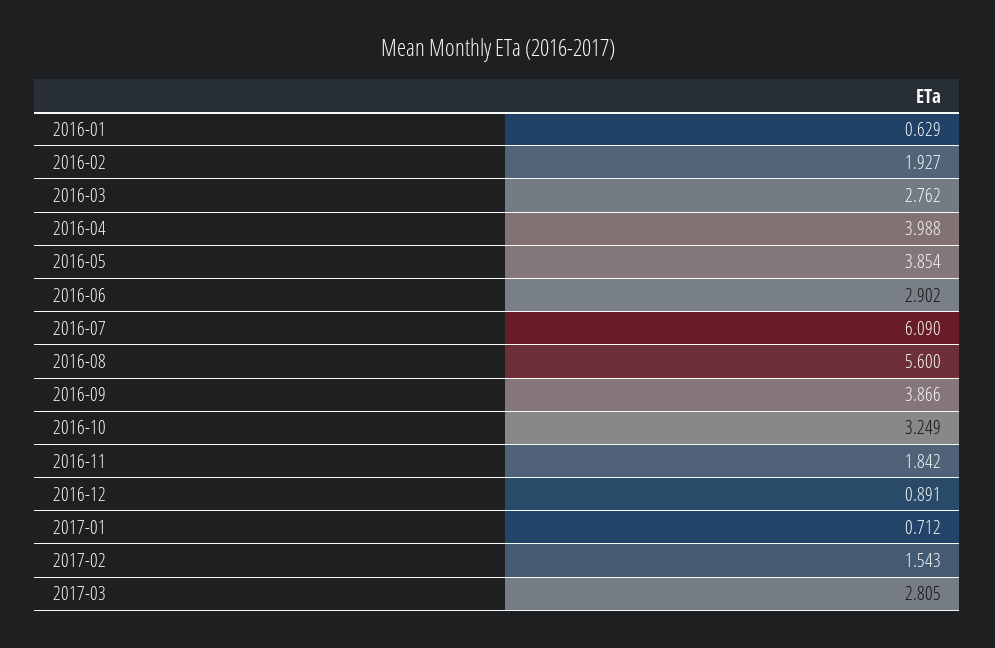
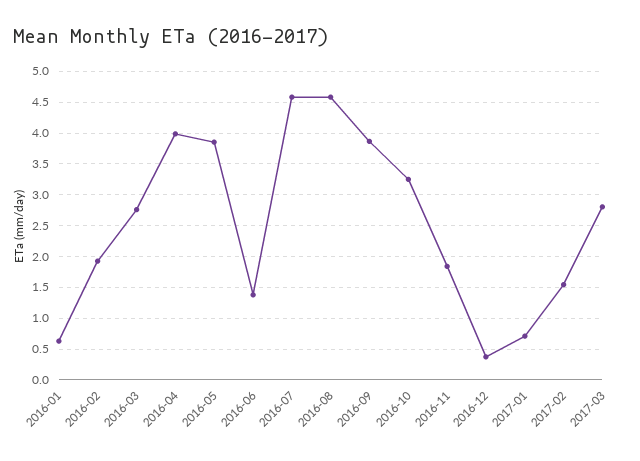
  {
    "2016-01": 0.629,
    "2016-02": 1.927,
    "2016-03": 2.762,
    "2016-04": 3.988,
    "2016-05": 3.854,
-   "2016-06": 2.902,
+   "2016-06": 1.4,
-   "2016-07": 6.09,
+   "2016-07": 4.6,
-   "2016-08": 5.6,
+   "2016-08": 4.6,
    "2016-09": 3.866,
    "2016-10": 3.249,
    "2016-11": 1.842,
-   "2016-12": 0.891,
+   "2016-12": 0.4,
    "2017-01": 0.712,
    "2017-02": 1.543,
    "2017-03": 2.805
  }

